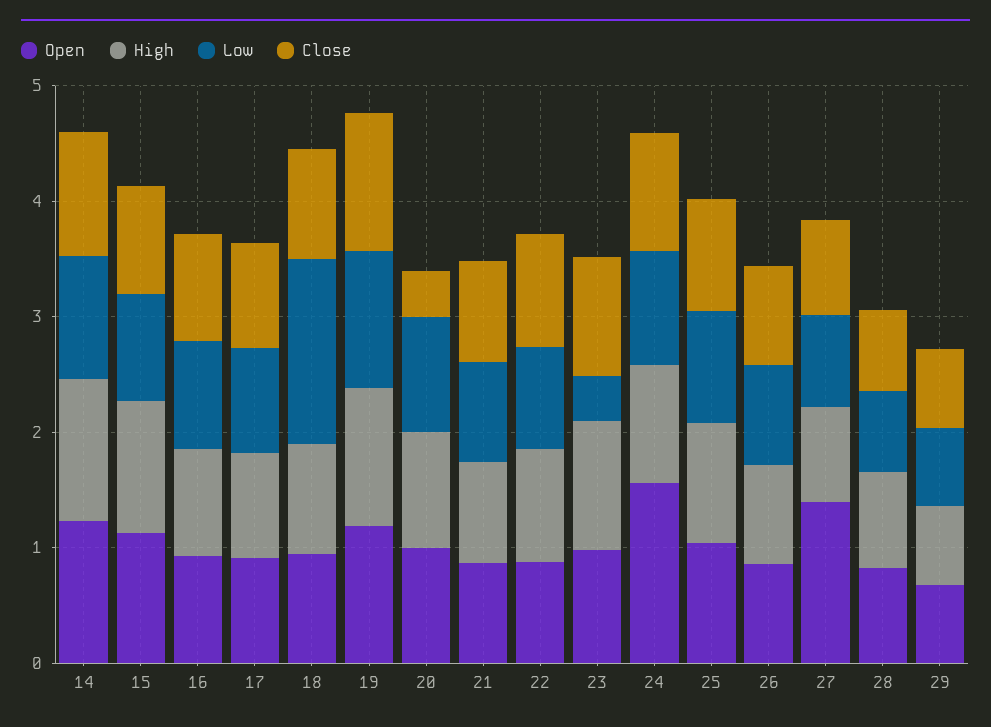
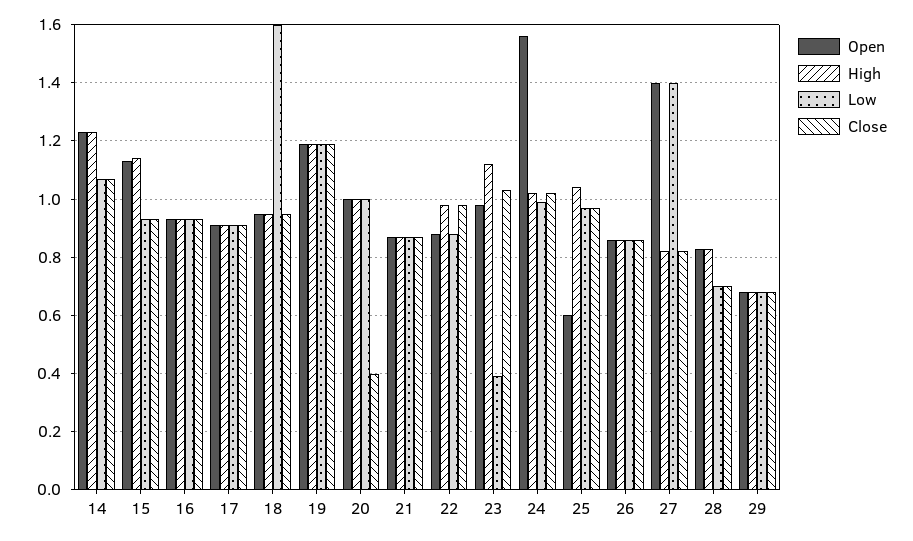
  {
    "Open": {
      "14": 1.25,
      "15": 1.15,
      "16": 0.95,
      "17": 0.9,
      "18": 0.95,
      "19": 1.2,
      "20": 1,
      "21": 0.85,
      "22": 0.9,
      "23": 1,
      "24": 1.55,
-     "25": 1,
+     "25": 0.6,
      "26": 0.85,
      "27": 1.4,
      "28": 0.85,
      "29": 0.7
    },
    "High": {
      "14": 1.25,
      "15": 1.15,
      "16": 0.95,
      "17": 0.9,
      "18": 0.95,
      "19": 1.2,
      "20": 1,
      "21": 0.85,
      "22": 1,
      "23": 1.1,
      "24": 1,
      "25": 1.05,
      "26": 0.85,
      "27": 0.8,
      "28": 0.85,
      "29": 0.7
    },
    "Low": {
      "14": 1.05,
      "15": 0.95,
      "16": 0.95,
      "17": 0.9,
      "18": 1.6,
      "19": 1.2,
      "20": 1,
      "21": 0.85,
      "22": 0.9,
      "23": 0.4,
      "24": 1,
      "25": 0.95,
      "26": 0.85,
-     "27": 0.8,
+     "27": 1.4,
      "28": 0.7,
      "29": 0.7
    },
    "Close": {
      "14": 1.05,
      "15": 0.95,
      "16": 0.95,
      "17": 0.9,
      "18": 0.95,
      "19": 1.2,
      "20": 0.4,
      "21": 0.85,
      "22": 1,
      "23": 1.05,
      "24": 1,
      "25": 0.95,
      "26": 0.85,
      "27": 0.8,
      "28": 0.7,
      "29": 0.7
    }
  }

